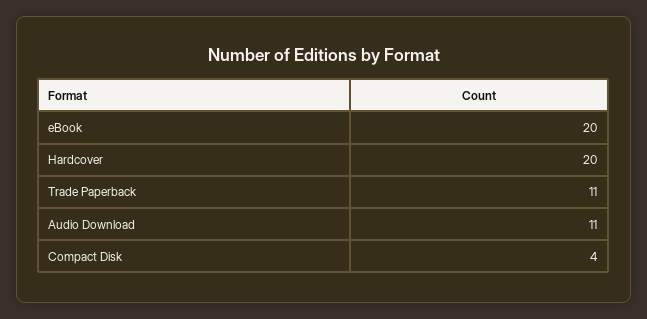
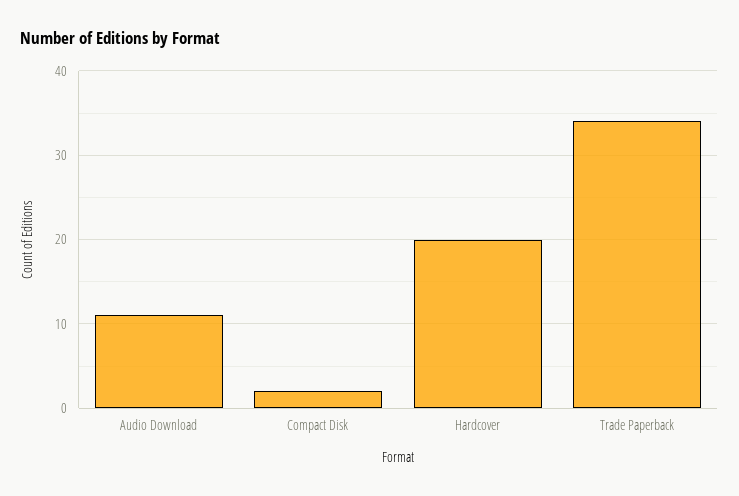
  {
-   "eBook": 20,
    "Hardcover": 20,
-   "Trade Paperback": 11,
+   "Trade Paperback": 34,
    "Audio Download": 11,
-   "Compact Disk": 4
+   "Compact Disk": 2
  }

